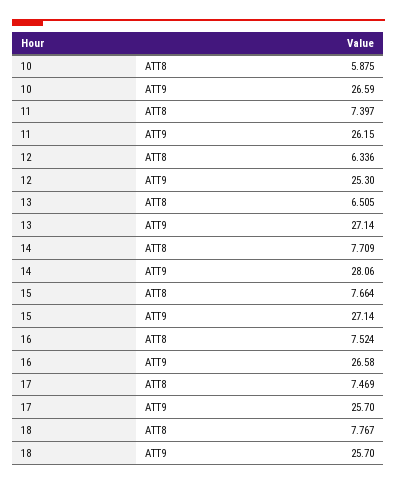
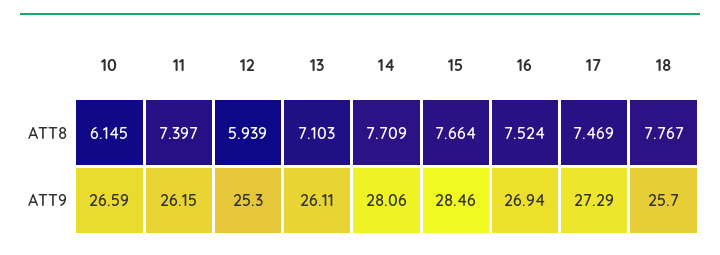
  {
    "10": {
-     "ATT8": 5.875,
+     "ATT8": 6.145,
      "ATT9": 26.59
    },
    "11": {
      "ATT8": 7.397,
      "ATT9": 26.15
    },
    "12": {
-     "ATT8": 6.336,
+     "ATT8": 5.939,
      "ATT9": 25.3
    },
    "13": {
-     "ATT8": 6.505,
+     "ATT8": 7.103,
-     "ATT9": 27.14
+     "ATT9": 26.11
    },
    "14": {
      "ATT8": 7.709,
      "ATT9": 28.06
    },
    "15": {
      "ATT8": 7.664,
-     "ATT9": 27.14
+     "ATT9": 28.46
    },
    "16": {
      "ATT8": 7.524,
-     "ATT9": 26.58
+     "ATT9": 26.94
    },
    "17": {
      "ATT8": 7.469,
-     "ATT9": 25.7
+     "ATT9": 27.29
    },
    "18": {
      "ATT8": 7.767,
      "ATT9": 25.7
    }
  }

